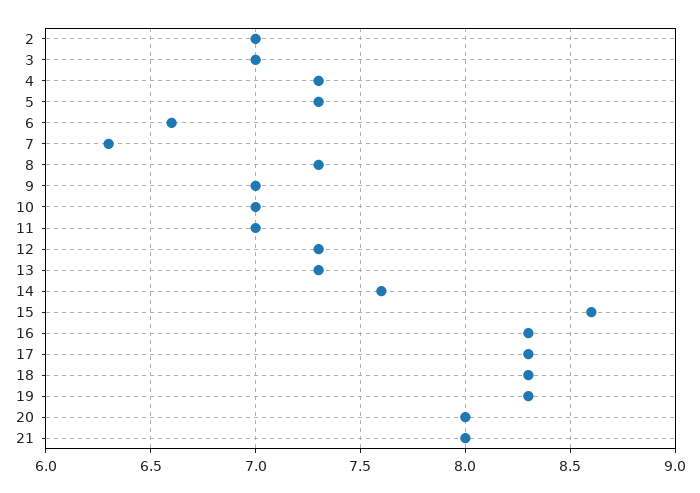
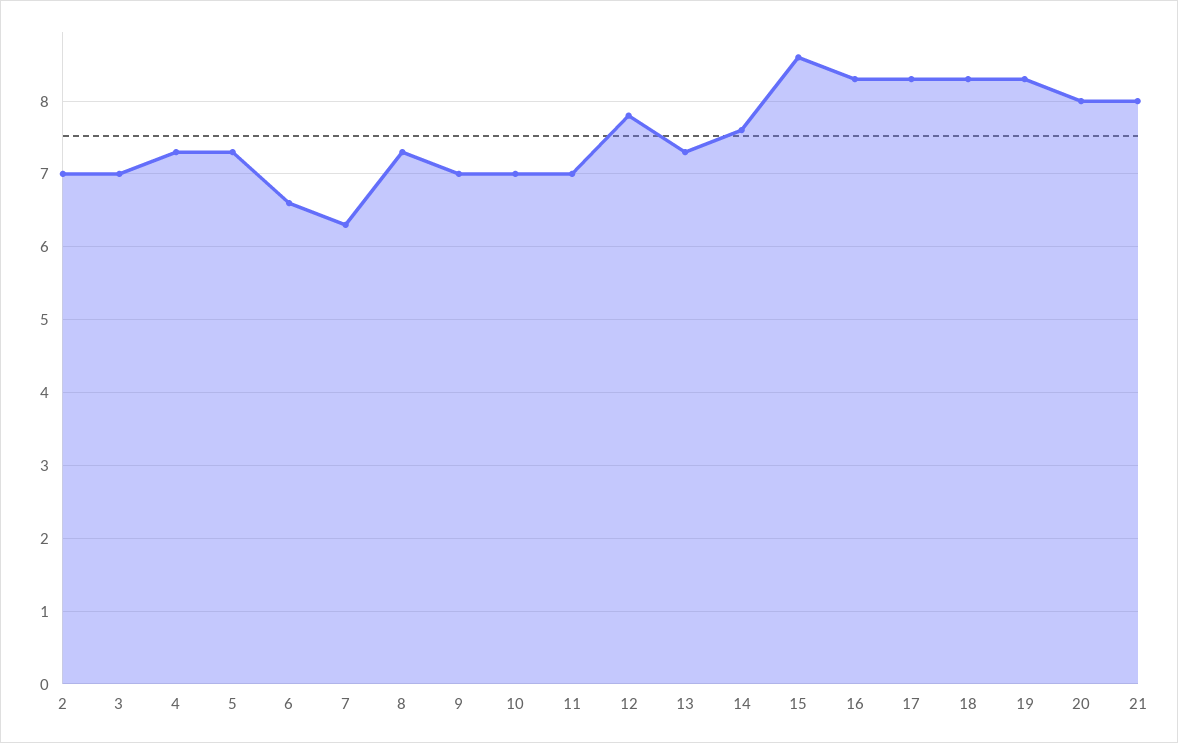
  {
    "2": 7,
    "3": 7,
    "4": 7.3,
    "5": 7.3,
    "6": 6.6,
    "7": 6.3,
    "8": 7.3,
    "9": 7,
    "10": 7,
    "11": 7,
-   "12": 7.3,
+   "12": 7.8,
    "13": 7.3,
    "14": 7.6,
    "15": 8.6,
    "16": 8.3,
    "17": 8.3,
    "18": 8.3,
    "19": 8.3,
    "20": 8,
    "21": 8
  }

